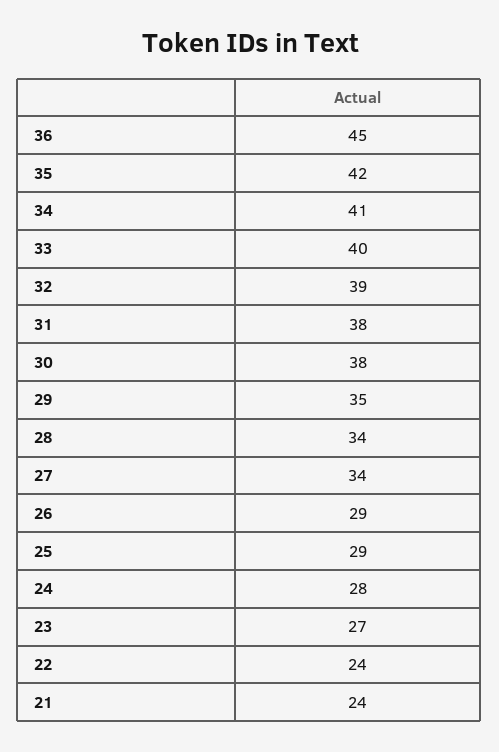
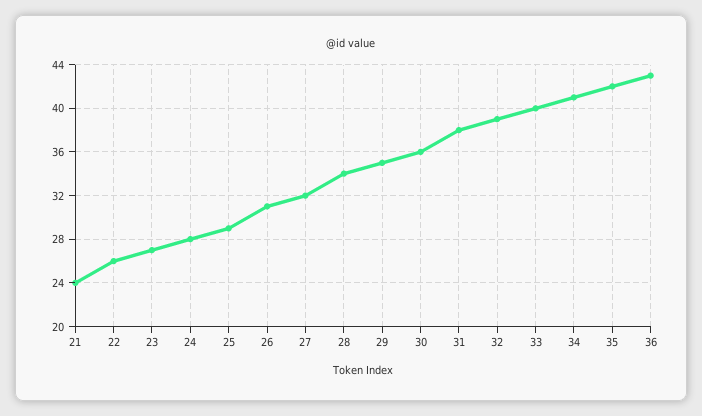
  {
-   "36": 45,
+   "36": 43,
    "35": 42,
    "34": 41,
    "33": 40,
    "32": 39,
    "31": 38,
-   "30": 38,
+   "30": 36,
    "29": 35,
    "28": 34,
-   "27": 34,
+   "27": 32,
-   "26": 29,
+   "26": 31,
    "25": 29,
    "24": 28,
    "23": 27,
-   "22": 24,
+   "22": 26,
    "21": 24
  }

